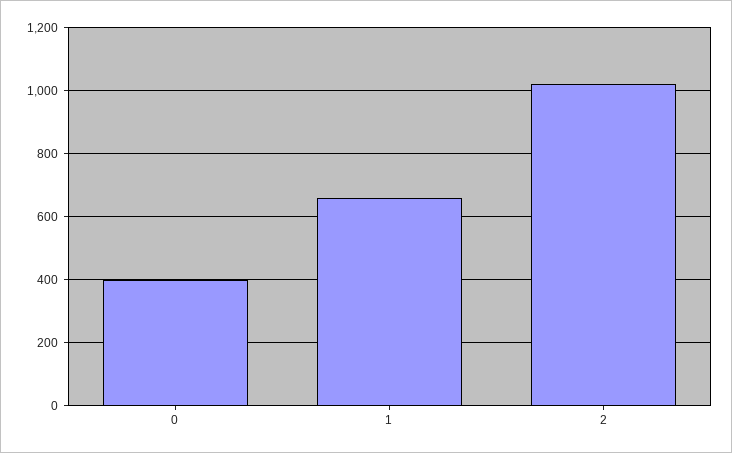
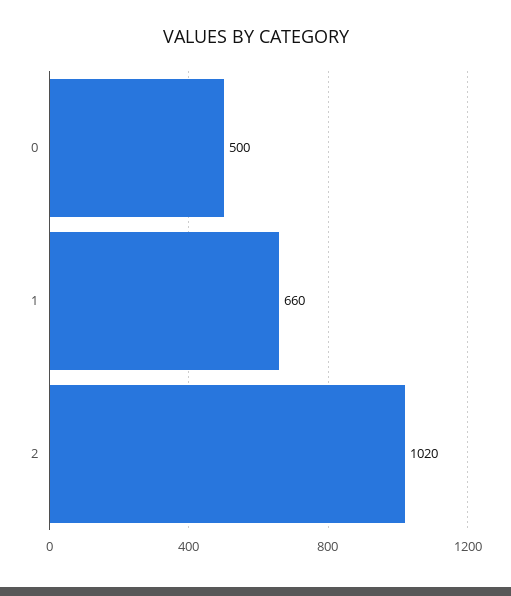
  {
-   "0": 400,
+   "0": 500,
    "1": 660,
    "2": 1020
  }

